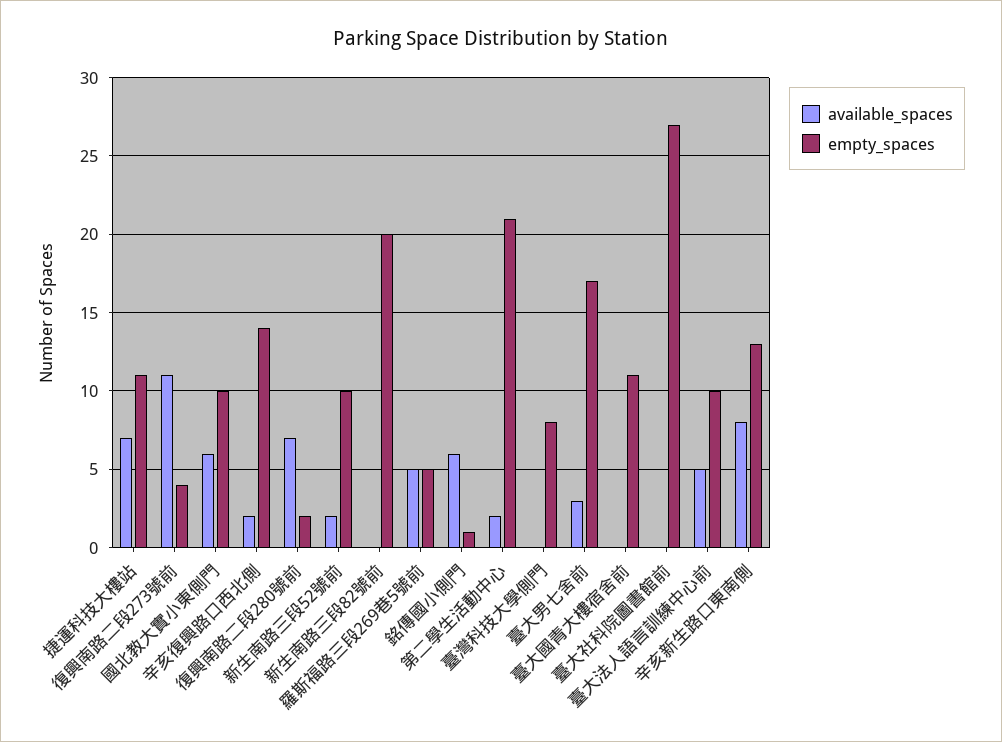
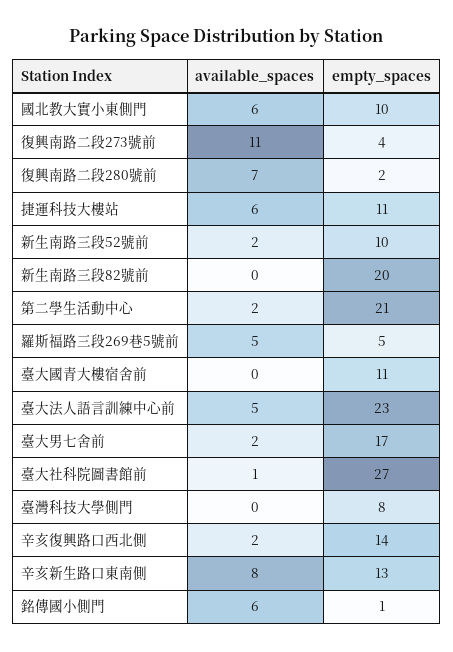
  {
    "available_spaces": {
-     "捷運科技大樓站": 7,
+     "捷運科技大樓站": 6,
      "復興南路二段273號前": 11,
      "國北教大實小東側門": 6,
      "辛亥復興路口西北側": 2,
      "復興南路二段280號前": 7,
      "新生南路三段52號前": 2,
      "新生南路三段82號前": 0,
      "羅斯福路三段269巷5號前": 5,
      "銘傳國小側門": 6,
      "第二學生活動中心": 2,
      "臺灣科技大學側門": 0,
-     "臺大男七舍前": 3,
+     "臺大男七舍前": 2,
      "臺大國青大樓宿舍前": 0,
-     "臺大社科院圖書館前": 0,
+     "臺大社科院圖書館前": 1,
      "臺大法人語言訓練中心前": 5,
      "辛亥新生路口東南側": 8
    },
    "empty_spaces": {
      "捷運科技大樓站": 11,
      "復興南路二段273號前": 4,
      "國北教大實小東側門": 10,
      "辛亥復興路口西北側": 14,
      "復興南路二段280號前": 2,
      "新生南路三段52號前": 10,
      "新生南路三段82號前": 20,
      "羅斯福路三段269巷5號前": 5,
      "銘傳國小側門": 1,
      "第二學生活動中心": 21,
      "臺灣科技大學側門": 8,
      "臺大男七舍前": 17,
      "臺大國青大樓宿舍前": 11,
      "臺大社科院圖書館前": 27,
-     "臺大法人語言訓練中心前": 10,
+     "臺大法人語言訓練中心前": 23,
      "辛亥新生路口東南側": 13
    }
  }

